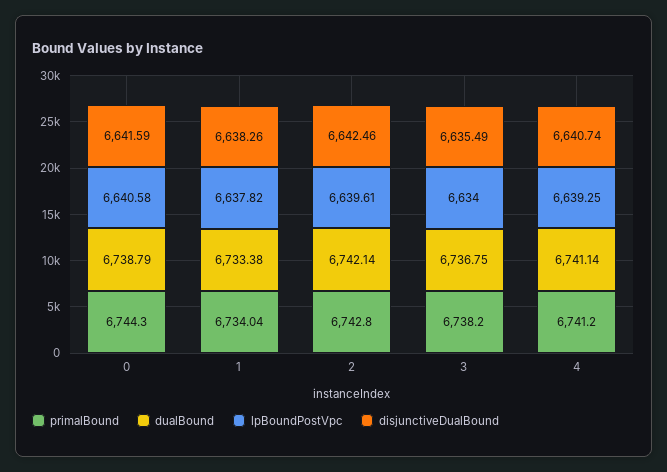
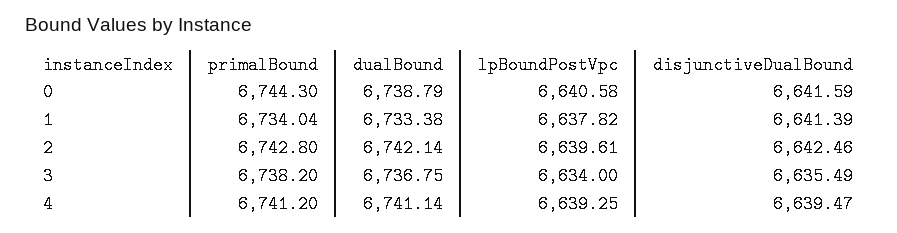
  {
    "primalBound": {
      "0": 6744.3,
      "1": 6734.04,
      "2": 6742.8,
      "3": 6738.2,
      "4": 6741.2
    },
    "dualBound": {
      "0": 6738.79,
      "1": 6733.38,
      "2": 6742.14,
      "3": 6736.75,
      "4": 6741.14
    },
    "lpBoundPostVpc": {
      "0": 6640.58,
      "1": 6637.82,
      "2": 6639.61,
      "3": 6634,
      "4": 6639.25
    },
    "disjunctiveDualBound": {
      "0": 6641.59,
-     "1": 6638.26,
+     "1": 6641.39,
      "2": 6642.46,
      "3": 6635.49,
-     "4": 6640.74
+     "4": 6639.47
    }
  }

